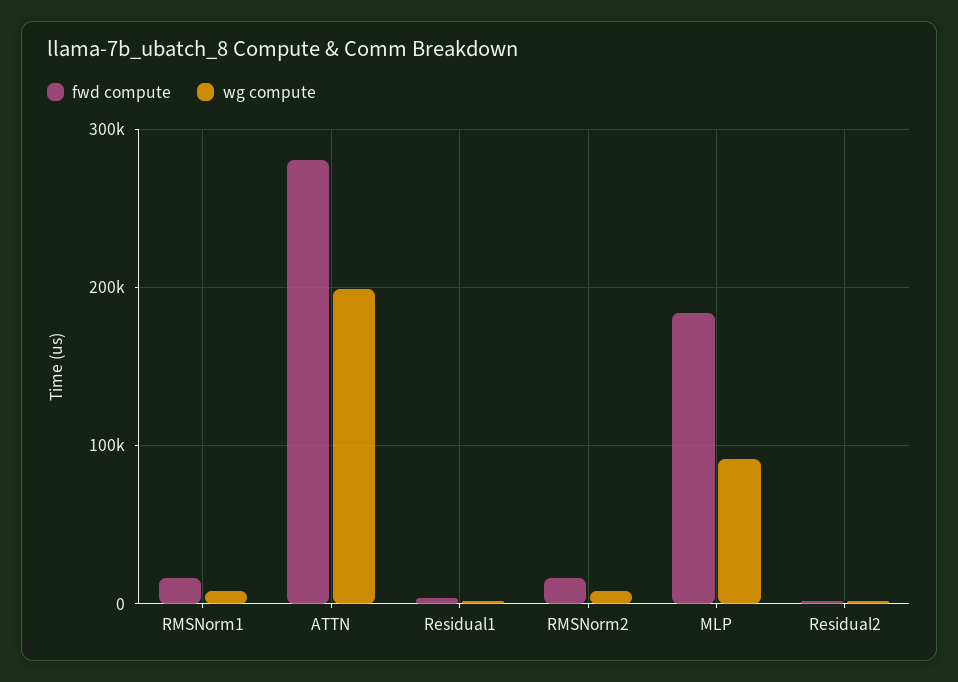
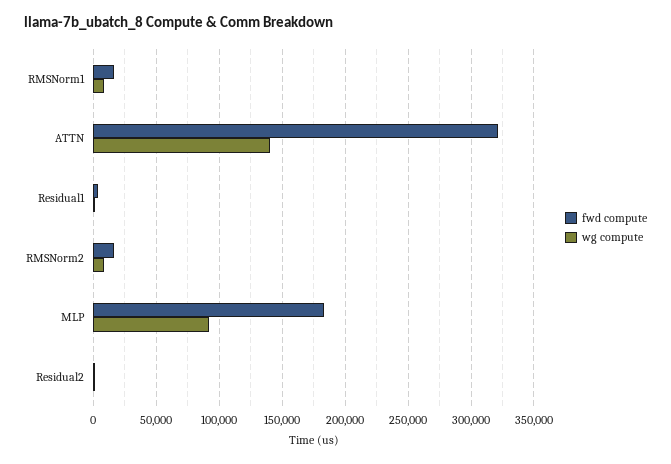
  {
    "fwd compute": {
      "RMSNorm1": 15000,
-     "ATTN": 280000,
+     "ATTN": 320000,
      "Residual1": 5000,
      "RMSNorm2": 15000,
      "MLP": 185000,
      "Residual2": 0
    },
    "wg compute": {
      "RMSNorm1": 10000,
-     "ATTN": 200000,
+     "ATTN": 140000,
      "Residual1": 0,
      "RMSNorm2": 10000,
      "MLP": 90000,
      "Residual2": 0
    }
  }

